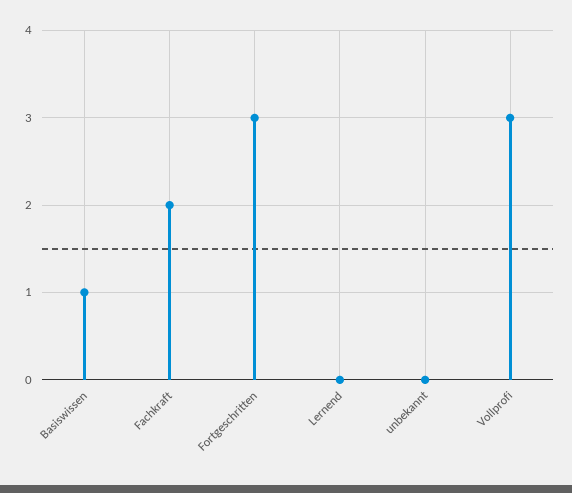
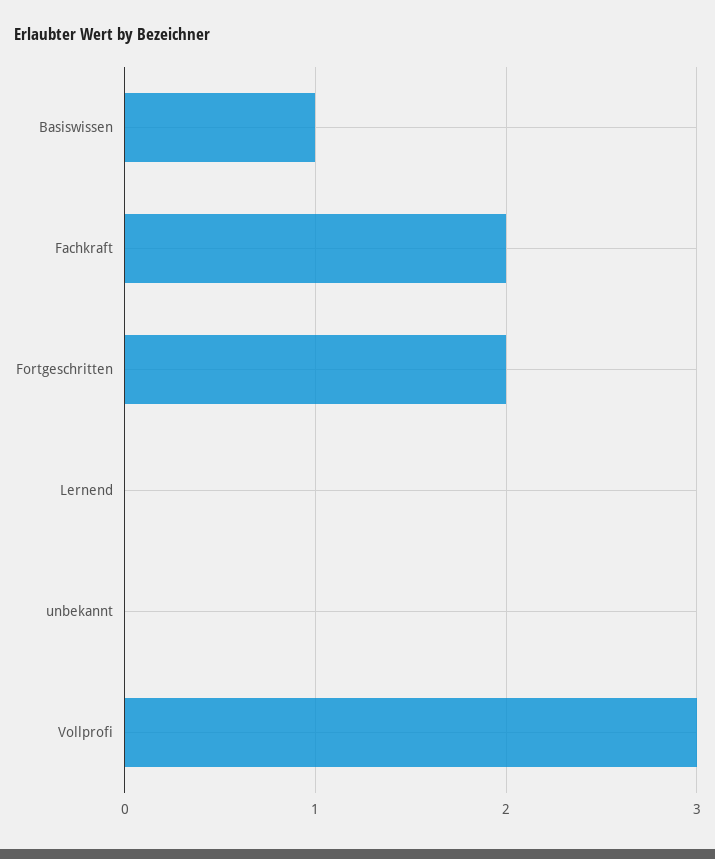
  {
    "Basiswissen": 1,
    "Fachkraft": 2,
-   "Fortgeschritten": 3,
+   "Fortgeschritten": 2,
    "Lernend": 0,
    "unbekannt": 0,
    "Vollprofi": 3
  }

